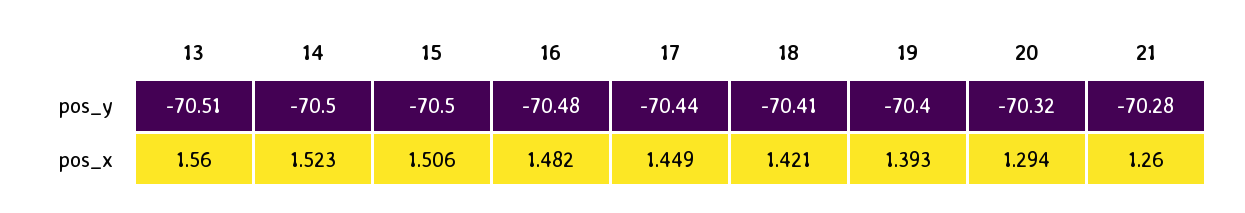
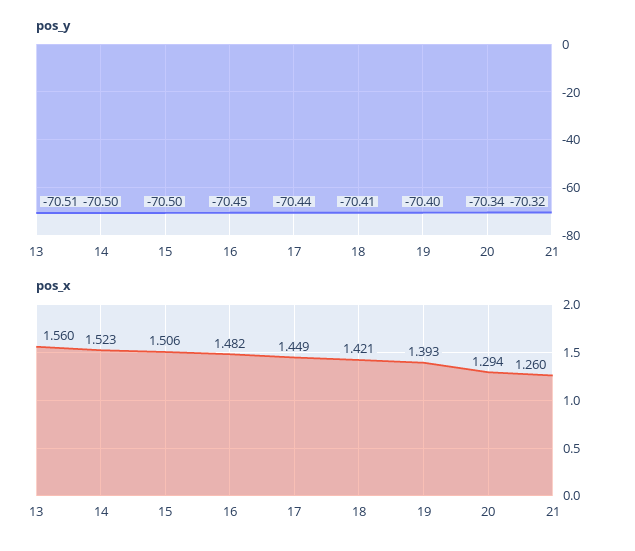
  {
    "pos_y": {
      "13": -70.51,
      "14": -70.5,
      "15": -70.5,
-     "16": -70.48,
+     "16": -70.45,
      "17": -70.44,
      "18": -70.41,
      "19": -70.4,
-     "20": -70.32,
+     "20": -70.34,
-     "21": -70.28
+     "21": -70.32
    },
    "pos_x": {
      "13": 1.56,
      "14": 1.523,
      "15": 1.506,
      "16": 1.482,
      "17": 1.449,
      "18": 1.421,
      "19": 1.393,
      "20": 1.294,
      "21": 1.26
    }
  }

